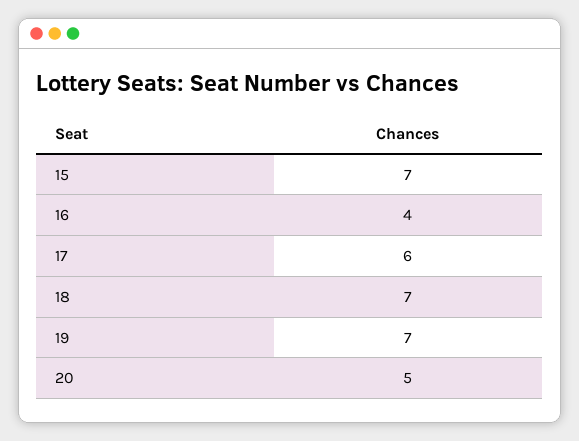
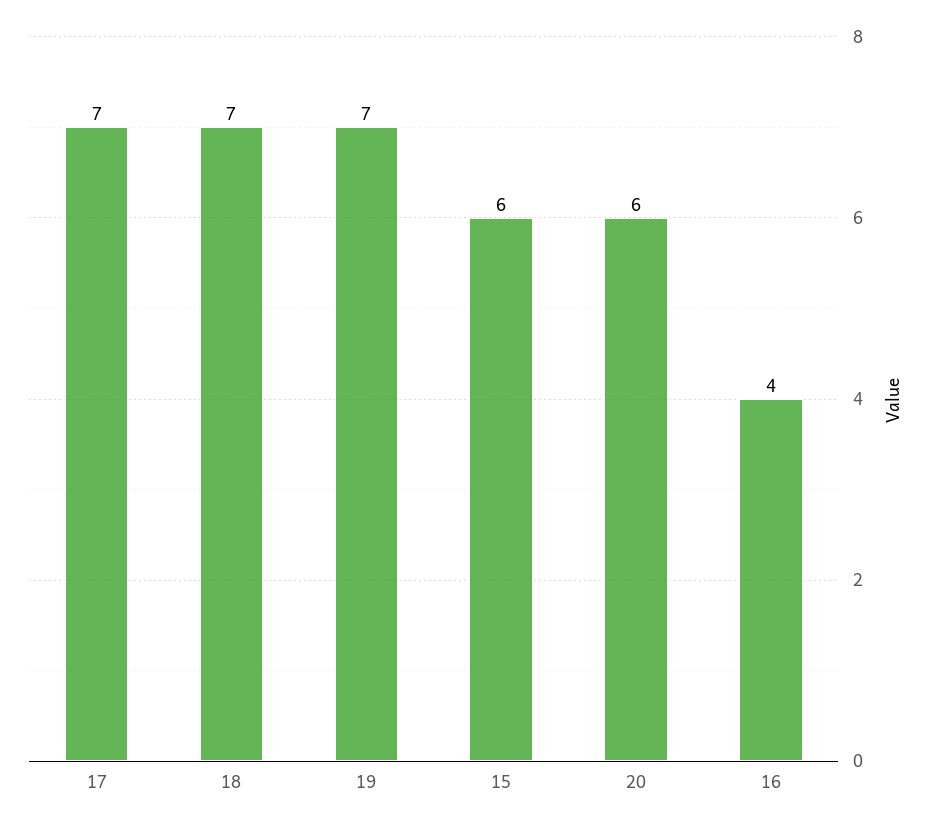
  {
-   "15": 7,
+   "15": 6,
    "16": 4,
-   "17": 6,
+   "17": 7,
    "18": 7,
    "19": 7,
-   "20": 5
+   "20": 6
  }

